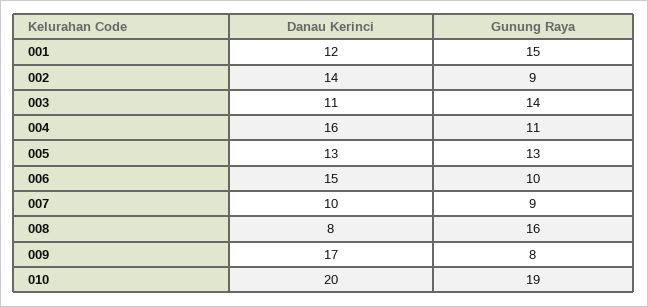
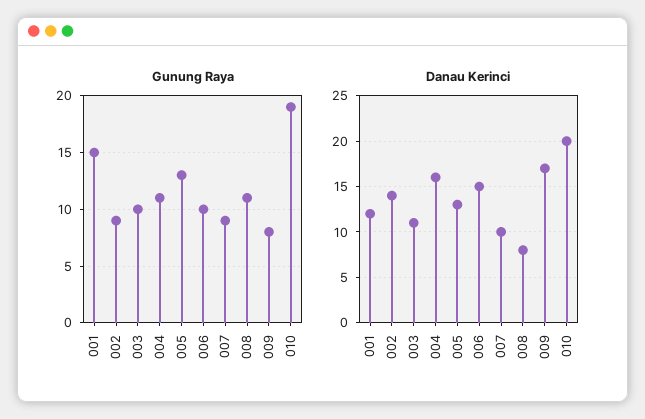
  {
    "Danau Kerinci": {
      "001": 12,
      "002": 14,
      "003": 11,
      "004": 16,
      "005": 13,
      "006": 15,
      "007": 10,
      "008": 8,
      "009": 17,
      "010": 20
    },
    "Gunung Raya": {
      "001": 15,
      "002": 9,
-     "003": 14,
+     "003": 10,
      "004": 11,
      "005": 13,
      "006": 10,
      "007": 9,
-     "008": 16,
+     "008": 11,
      "009": 8,
      "010": 19
    }
  }

